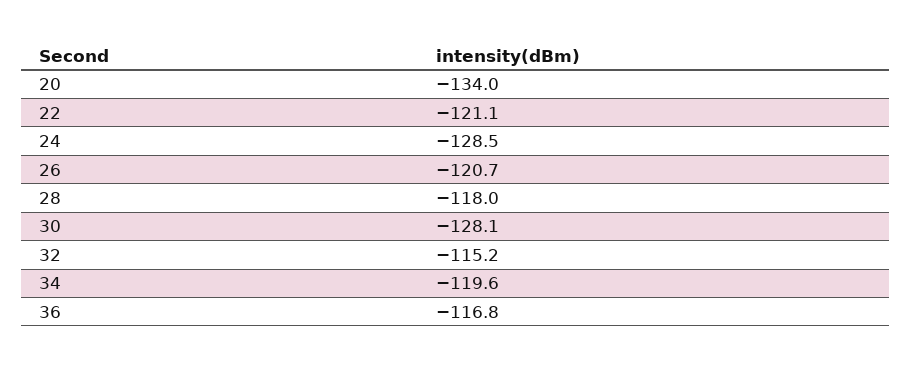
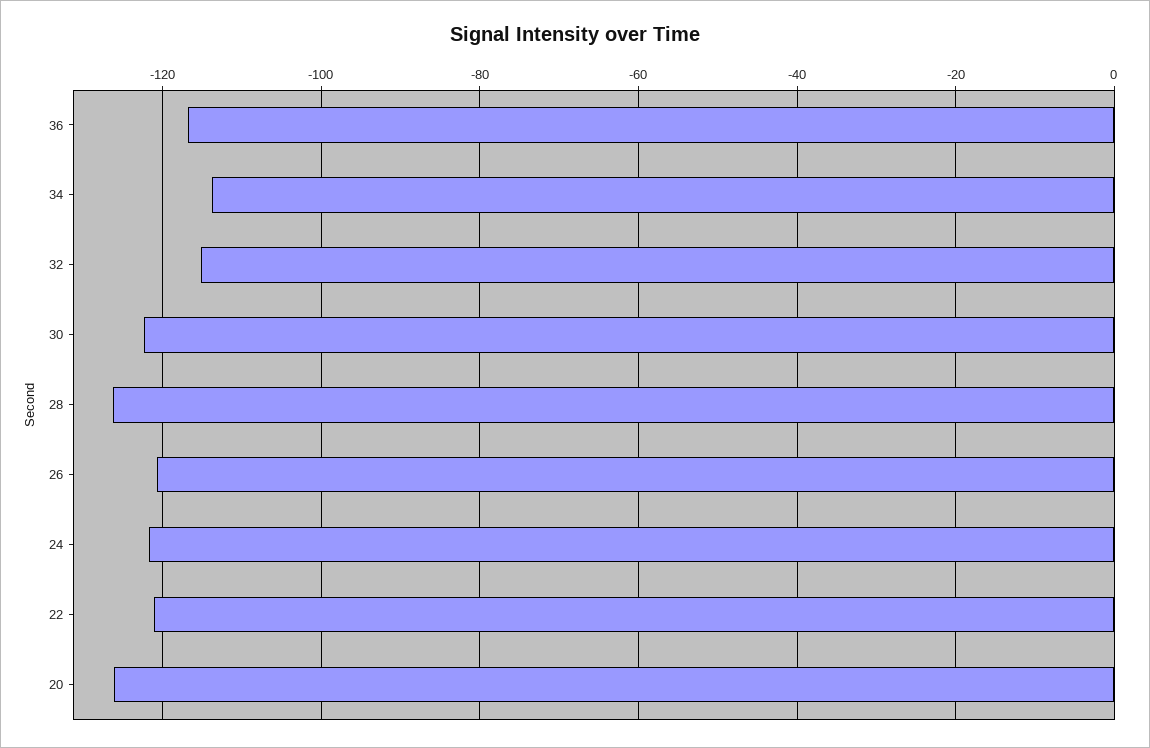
  {
-   "20": -134,
+   "20": -126,
    "22": -121.1,
-   "24": -128.5,
+   "24": -122,
    "26": -120.7,
-   "28": -118,
+   "28": -126,
-   "30": -128.1,
+   "30": -122,
    "32": -115.2,
-   "34": -119.6,
+   "34": -114,
    "36": -116.8
  }

